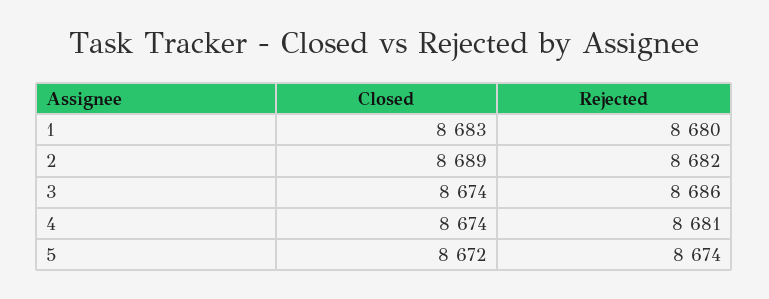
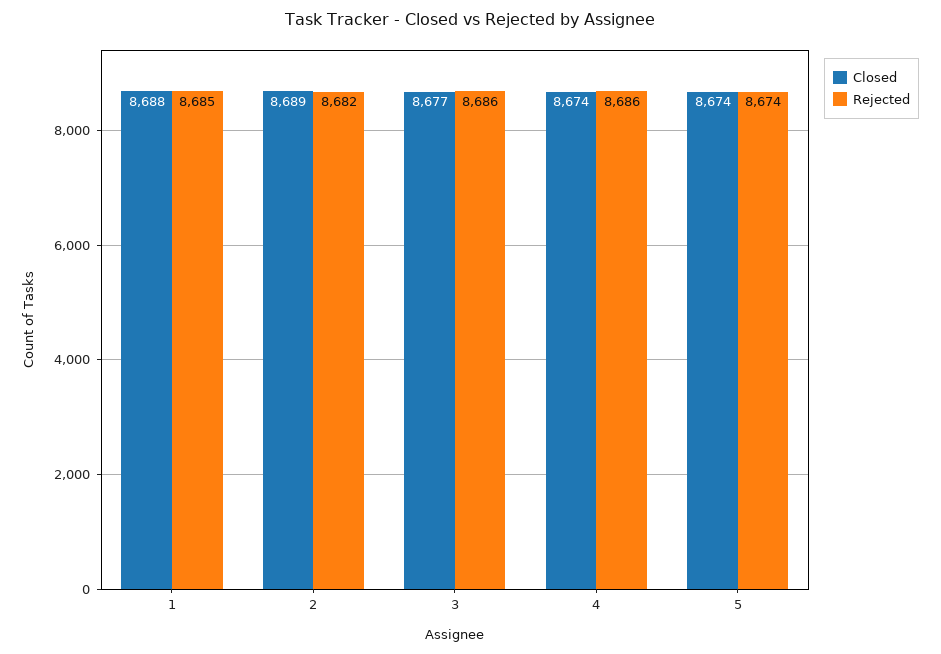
  {
    "Closed": {
-     "1": 8683,
+     "1": 8688,
      "2": 8689,
-     "3": 8674,
+     "3": 8677,
      "4": 8674,
-     "5": 8672
+     "5": 8674
    },
    "Rejected": {
-     "1": 8680,
+     "1": 8685,
      "2": 8682,
      "3": 8686,
-     "4": 8681,
+     "4": 8686,
      "5": 8674
    }
  }

